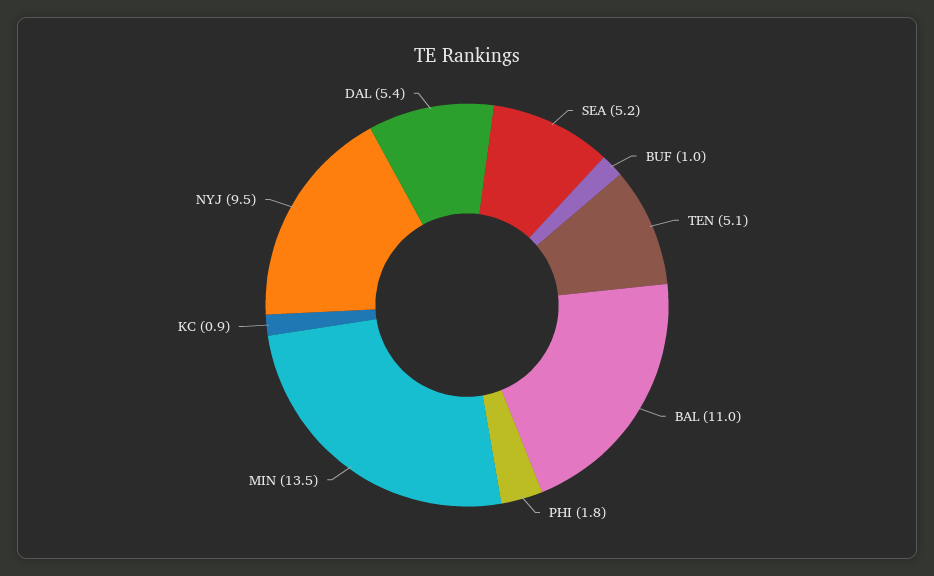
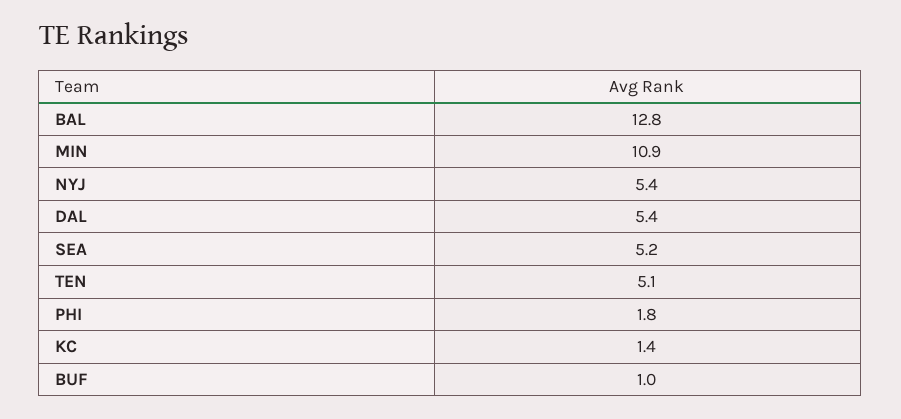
  {
    "SEA": 5.2,
    "BUF": 1,
    "TEN": 5.1,
-   "BAL": 11,
+   "BAL": 12.8,
    "PHI": 1.8,
-   "MIN": 13.5,
+   "MIN": 10.9,
-   "KC": 0.9,
+   "KC": 1.4,
-   "NYJ": 9.5,
+   "NYJ": 5.4,
    "DAL": 5.4
  }

